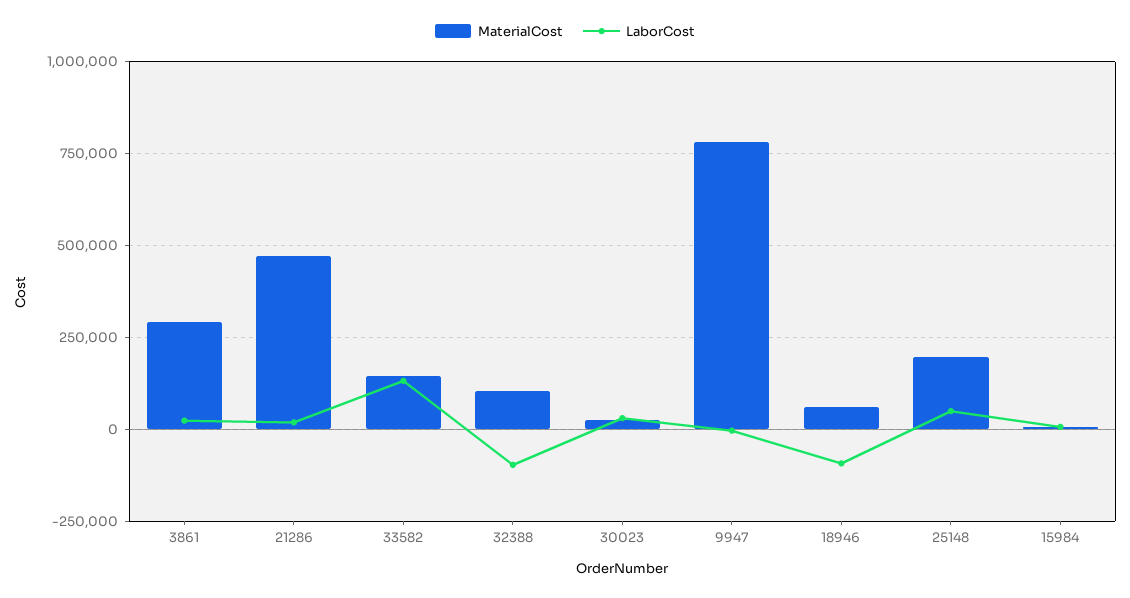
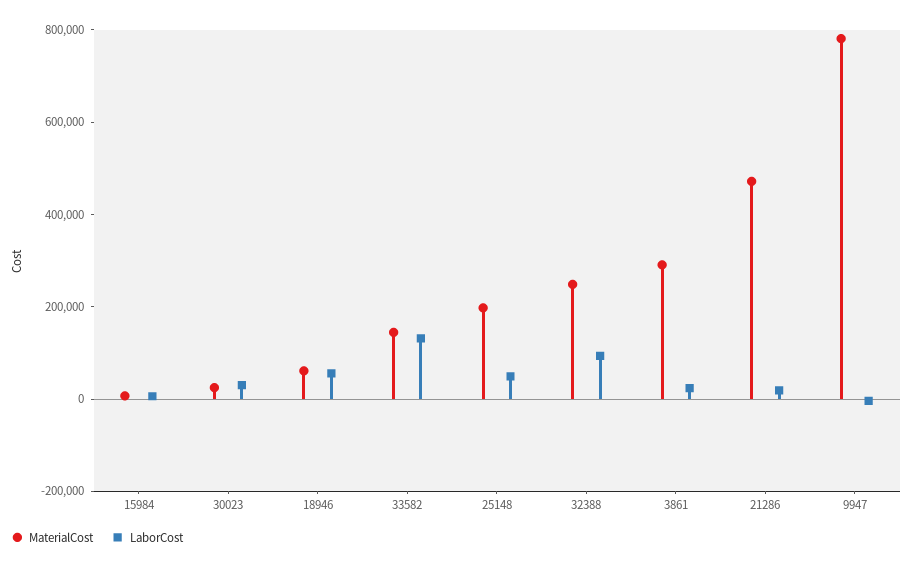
  {
    "MaterialCost": {
      "3861": 300000,
      "21286": 475000,
      "33582": 150000,
-     "32388": 100000,
+     "32388": 250000,
      "30023": 25000,
      "9947": 775000,
      "18946": 50000,
      "25148": 200000,
      "15984": 0
    },
    "LaborCost": {
      "3861": 25000,
      "21286": 25000,
      "33582": 125000,
-     "32388": -100000,
+     "32388": 100000,
      "30023": 25000,
      "9947": 0,
-     "18946": -100000,
+     "18946": 50000,
      "25148": 50000,
      "15984": 0
    }
  }

